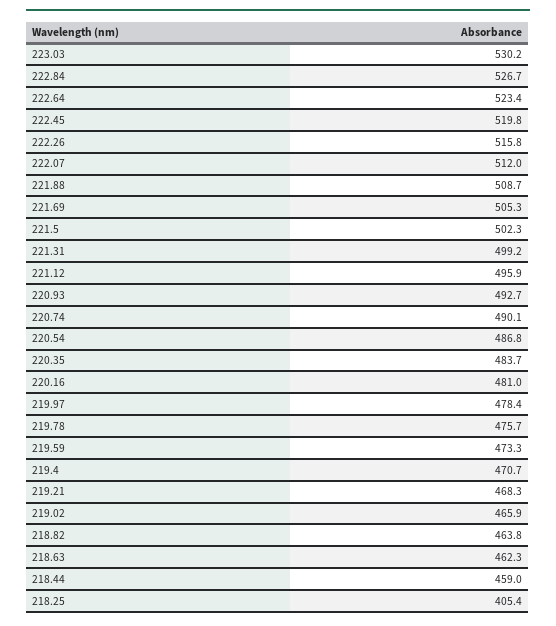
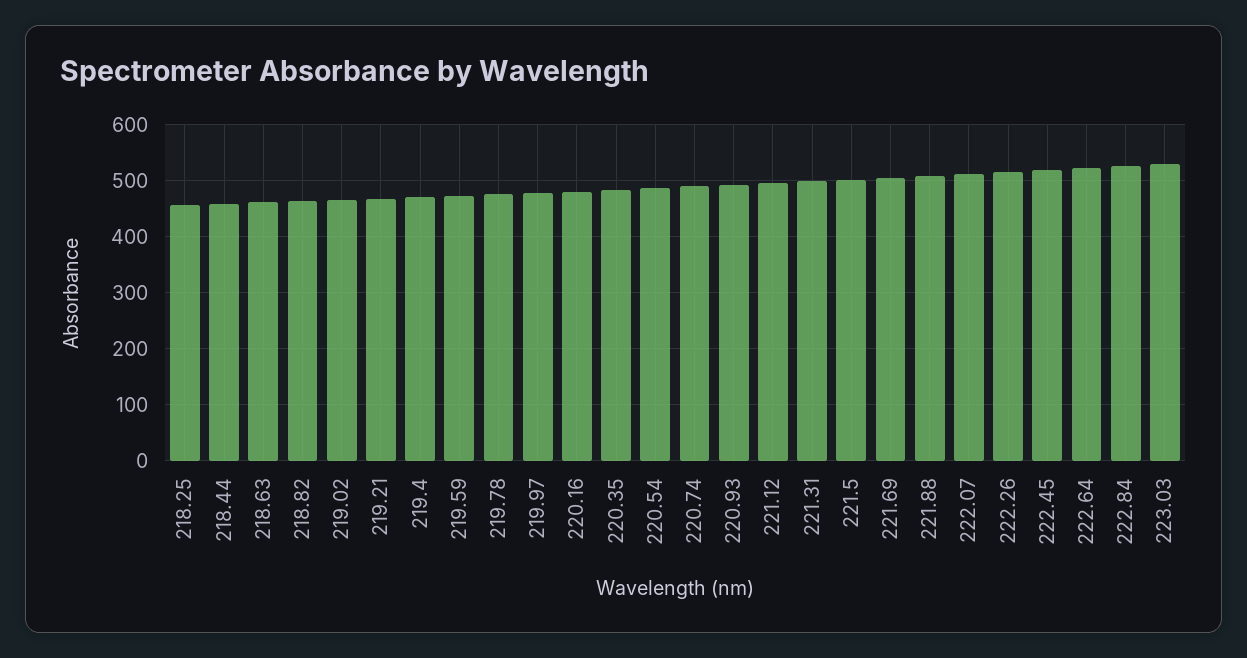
  {
    "223.03": 530.2,
    "222.84": 526.7,
    "222.64": 523.4,
    "222.45": 519.8,
    "222.26": 515.8,
    "222.07": 512,
    "221.88": 508.7,
    "221.69": 505.3,
    "221.5": 502.3,
    "221.31": 499.2,
    "221.12": 495.9,
    "220.93": 492.7,
    "220.74": 490.1,
    "220.54": 486.8,
    "220.35": 483.7,
    "220.16": 481,
    "219.97": 478.4,
    "219.78": 475.7,
    "219.59": 473.3,
    "219.4": 470.7,
    "219.21": 468.3,
    "219.02": 465.9,
    "218.82": 463.8,
    "218.63": 462.3,
    "218.44": 459,
-   "218.25": 405.4
+   "218.25": 460
  }

